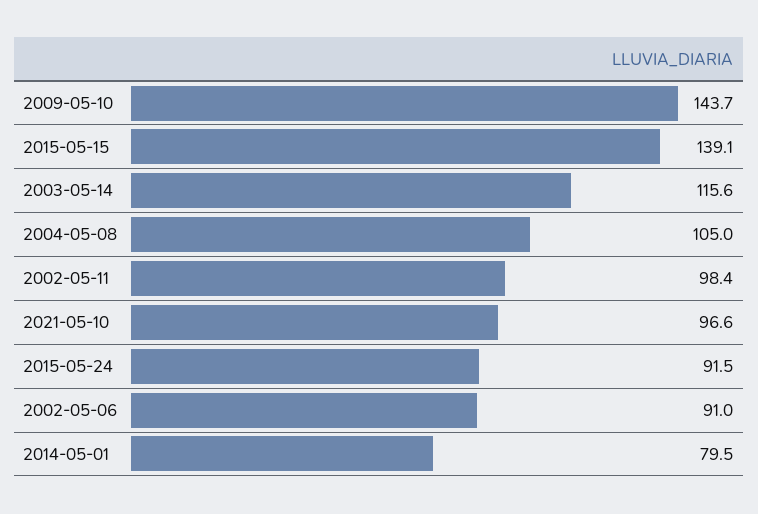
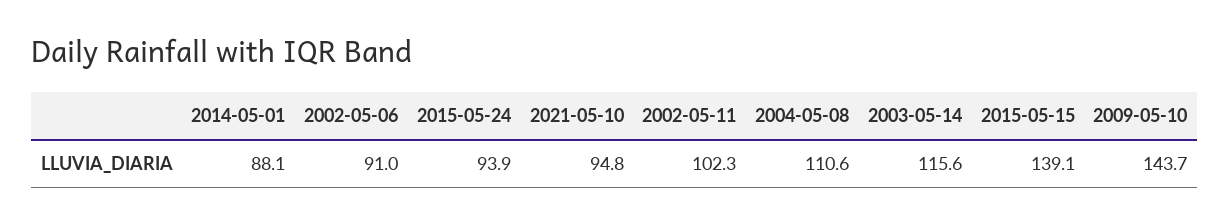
  {
    "2009-05-10": 143.7,
    "2015-05-15": 139.1,
    "2003-05-14": 115.6,
-   "2004-05-08": 105,
+   "2004-05-08": 110.6,
-   "2002-05-11": 98.4,
+   "2002-05-11": 102.3,
-   "2021-05-10": 96.6,
+   "2021-05-10": 94.8,
-   "2015-05-24": 91.5,
+   "2015-05-24": 93.9,
    "2002-05-06": 91,
-   "2014-05-01": 79.5
+   "2014-05-01": 88.1
  }

